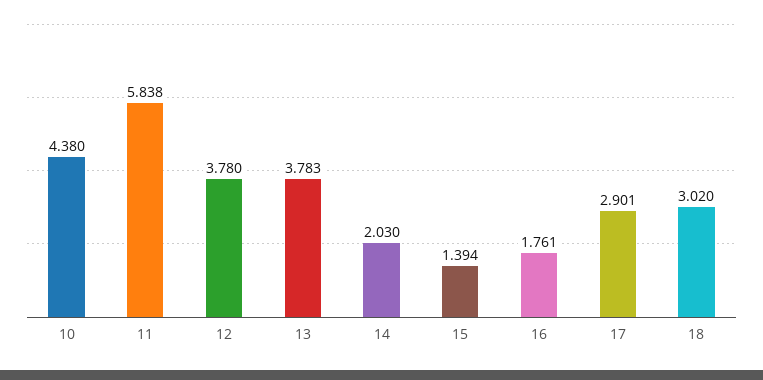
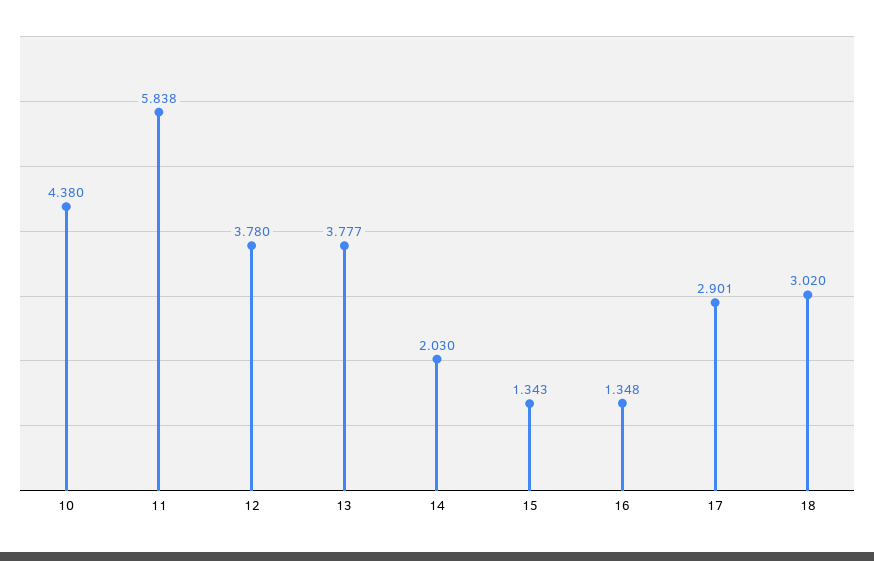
  {
    "10": 4.38,
    "11": 5.838,
    "12": 3.78,
-   "13": 3.783,
+   "13": 3.777,
    "14": 2.03,
-   "15": 1.394,
+   "15": 1.343,
-   "16": 1.761,
+   "16": 1.348,
    "17": 2.901,
    "18": 3.02
  }

